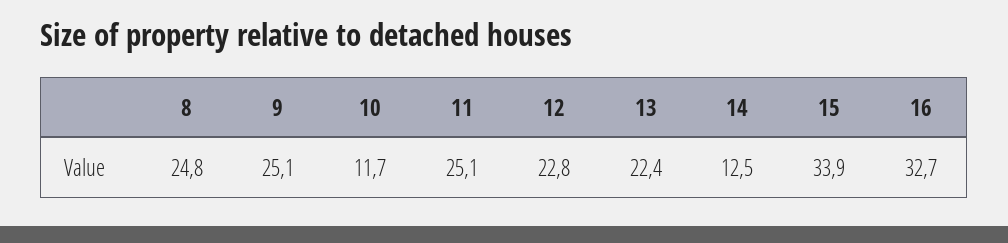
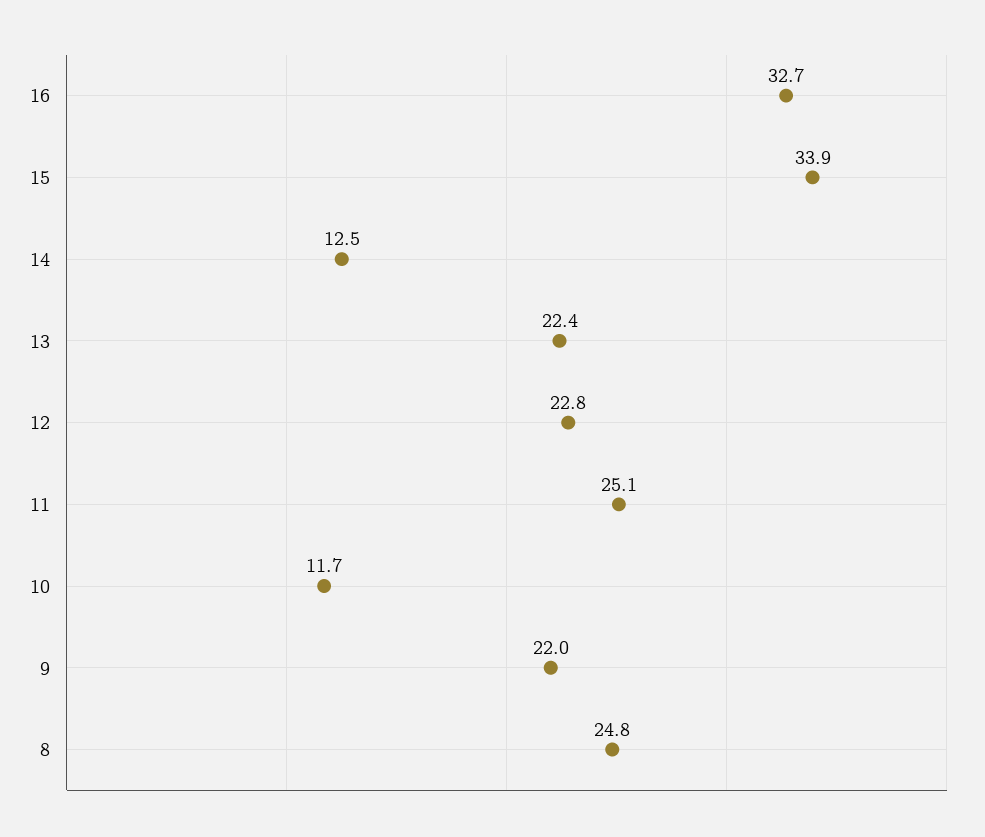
  {
    "8": 24.8,
-   "9": 25.1,
+   "9": 22,
    "10": 11.7,
    "11": 25.1,
    "12": 22.8,
    "13": 22.4,
    "14": 12.5,
    "15": 33.9,
    "16": 32.7
  }

